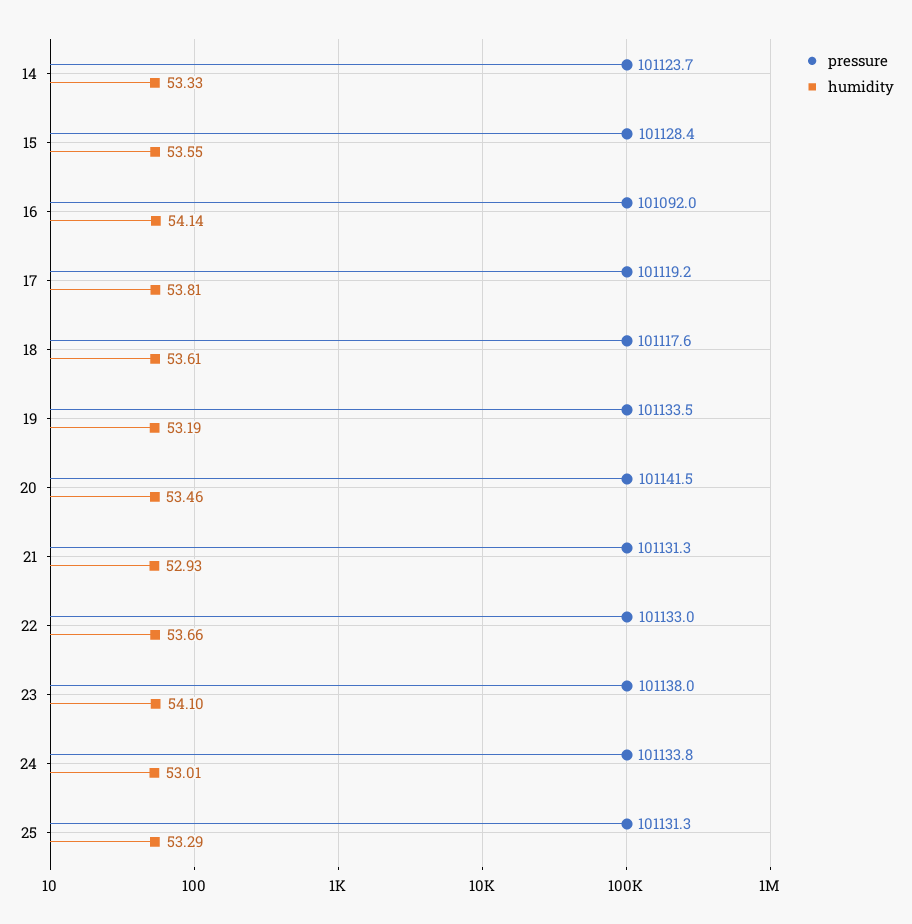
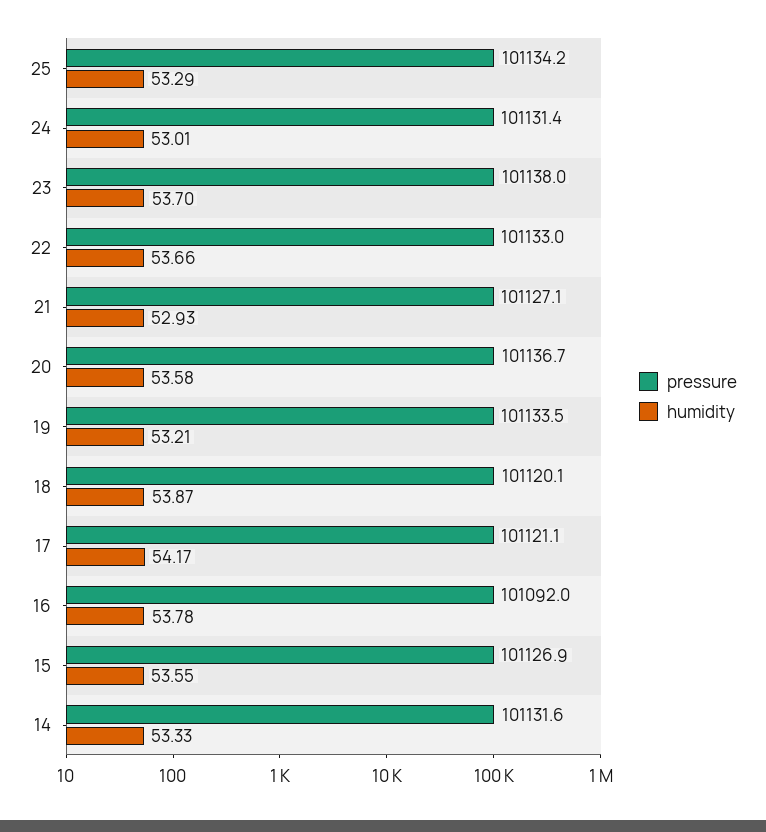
  {
    "pressure": {
-     "14": 101123.7,
+     "14": 101131.6,
-     "15": 101128.4,
+     "15": 101126.9,
      "16": 101092,
-     "17": 101119.2,
+     "17": 101121.1,
-     "18": 101117.6,
+     "18": 101120.1,
      "19": 101133.5,
-     "20": 101141.5,
+     "20": 101136.7,
-     "21": 101131.3,
+     "21": 101127.1,
      "22": 101133,
      "23": 101138,
-     "24": 101133.8,
+     "24": 101131.4,
-     "25": 101131.3
+     "25": 101134.2
    },
    "humidity": {
      "14": 53.33,
      "15": 53.55,
-     "16": 54.14,
+     "16": 53.78,
-     "17": 53.81,
+     "17": 54.17,
-     "18": 53.61,
+     "18": 53.87,
-     "19": 53.19,
+     "19": 53.21,
-     "20": 53.46,
+     "20": 53.58,
      "21": 52.93,
      "22": 53.66,
-     "23": 54.1,
+     "23": 53.7,
      "24": 53.01,
      "25": 53.29
    }
  }

